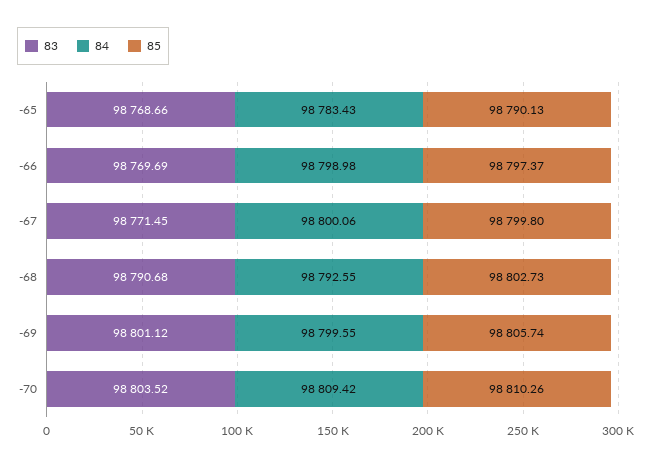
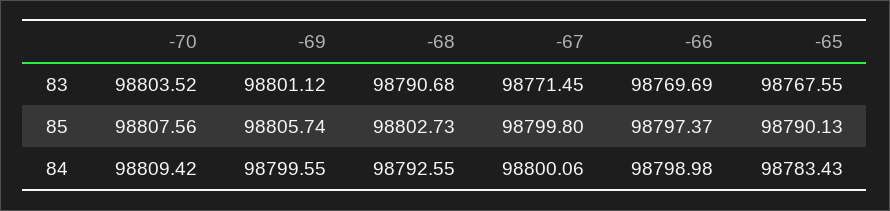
  {
    "83": {
-     "-65": 98768.66,
+     "-65": 98767.55,
      "-66": 98769.69,
      "-67": 98771.45,
      "-68": 98790.68,
      "-69": 98801.12,
      "-70": 98803.52
    },
    "84": {
      "-65": 98783.43,
      "-66": 98798.98,
      "-67": 98800.06,
      "-68": 98792.55,
      "-69": 98799.55,
      "-70": 98809.42
    },
    "85": {
      "-65": 98790.13,
      "-66": 98797.37,
      "-67": 98799.8,
      "-68": 98802.73,
      "-69": 98805.74,
-     "-70": 98810.26
+     "-70": 98807.56
    }
  }

